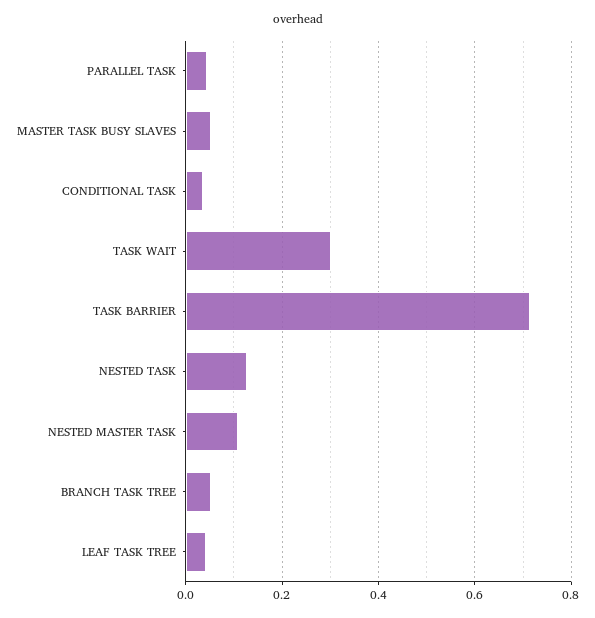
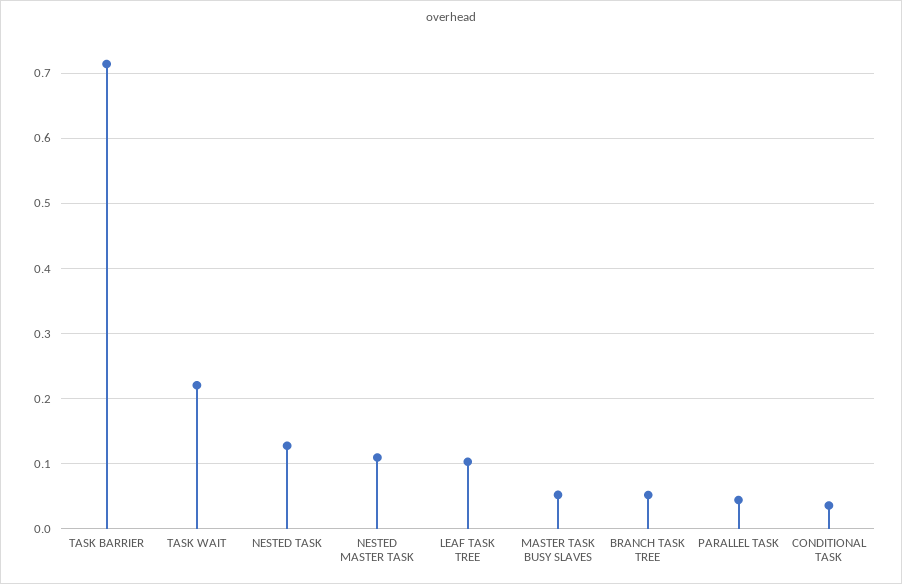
  {
    "PARALLEL TASK": 0.04,
    "MASTER TASK BUSY SLAVES": 0.05,
    "CONDITIONAL TASK": 0.04,
-   "TASK WAIT": 0.3,
+   "TASK WAIT": 0.22,
    "TASK BARRIER": 0.71,
    "NESTED TASK": 0.13,
    "NESTED MASTER TASK": 0.11,
    "BRANCH TASK TREE": 0.05,
-   "LEAF TASK TREE": 0.04
+   "LEAF TASK TREE": 0.1
  }

